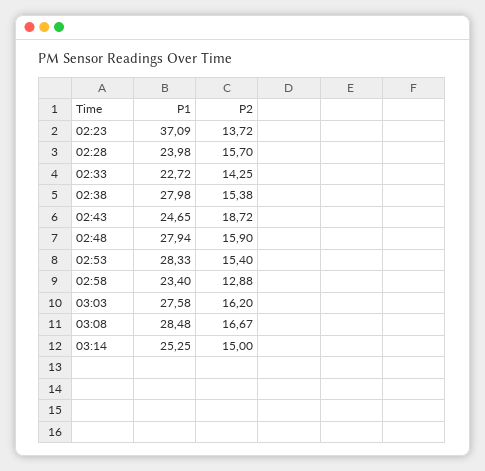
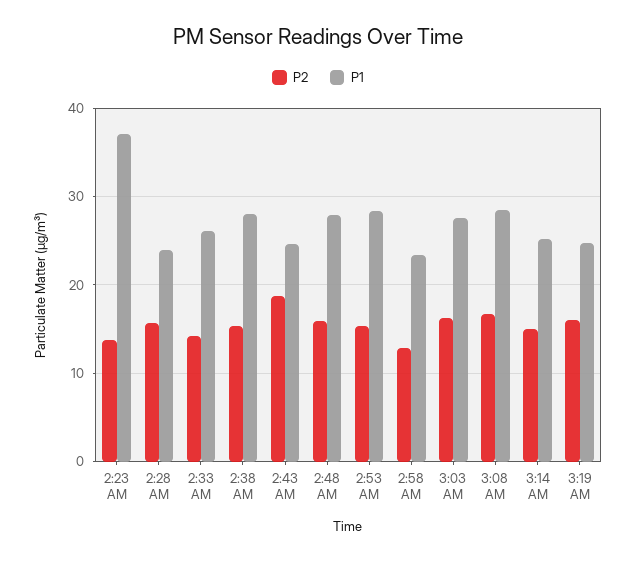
  {
    "P1": {
      "02:23": 37.09,
      "02:28": 23.98,
-     "02:33": 22.72,
+     "02:33": 26,
      "02:38": 27.98,
      "02:43": 24.65,
      "02:48": 27.94,
      "02:53": 28.33,
      "02:58": 23.4,
      "03:03": 27.58,
      "03:08": 28.48,
-     "03:14": 25.25
+     "03:14": 25.25,
+     "3:19 AM": 25
    },
    "P2": {
      "02:23": 13.72,
      "02:28": 15.7,
      "02:33": 14.25,
      "02:38": 15.38,
      "02:43": 18.72,
      "02:48": 15.9,
      "02:53": 15.4,
      "02:58": 12.88,
      "03:03": 16.2,
      "03:08": 16.67,
-     "03:14": 15
+     "03:14": 15,
+     "3:19 AM": 16
    }
  }

